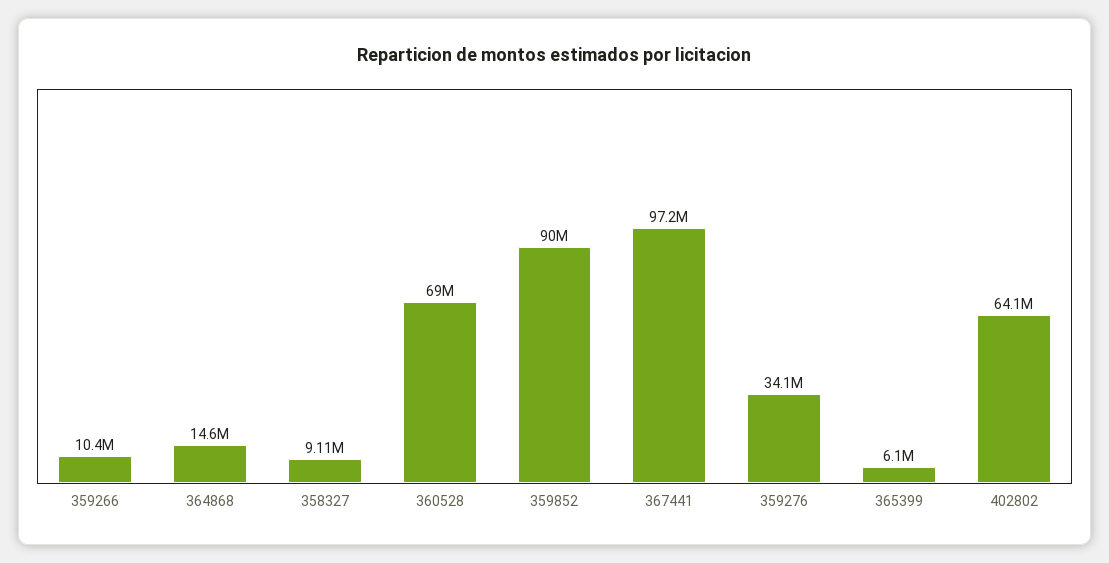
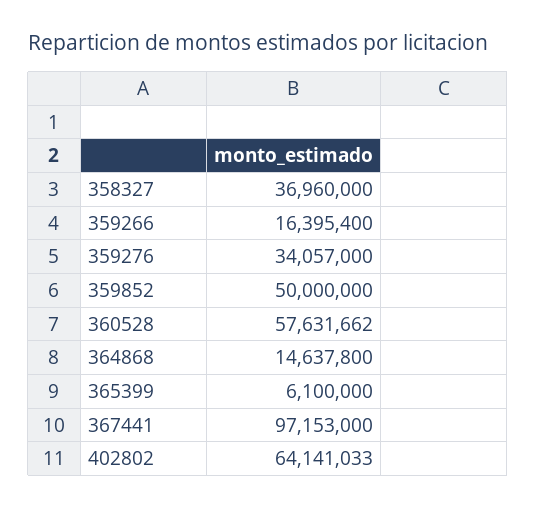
  {
-   "359266": 10400000,
+   "359266": 16395400,
    "364868": 14637800,
-   "358327": 9110000,
+   "358327": 36960000,
-   "360528": 69000000,
+   "360528": 57631662,
-   "359852": 90000000,
+   "359852": 50000000,
    "367441": 97153000,
    "359276": 34057000,
    "365399": 6100000,
    "402802": 64141033
  }

